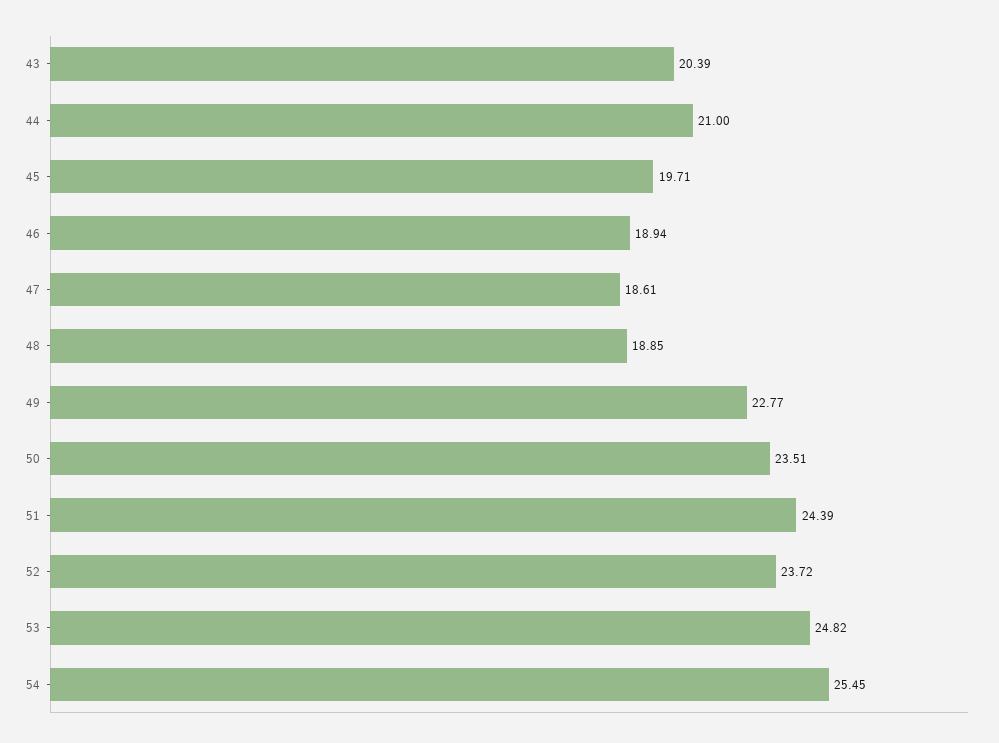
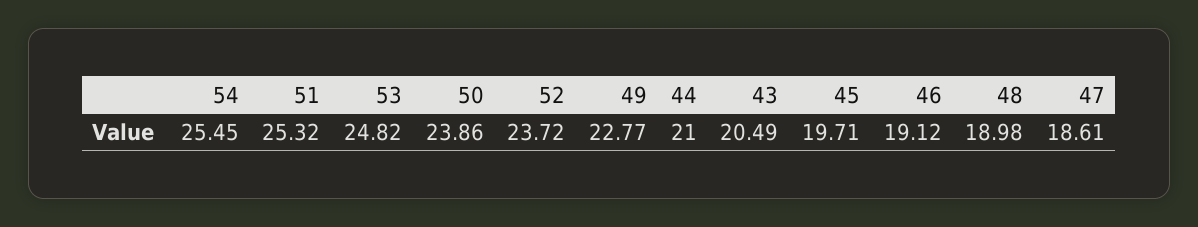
  {
-   "43": 20.39,
+   "43": 20.49,
    "44": 21,
    "45": 19.71,
-   "46": 18.94,
+   "46": 19.12,
    "47": 18.61,
-   "48": 18.85,
+   "48": 18.98,
    "49": 22.77,
-   "50": 23.51,
+   "50": 23.86,
-   "51": 24.39,
+   "51": 25.32,
    "52": 23.72,
    "53": 24.82,
    "54": 25.45
  }

